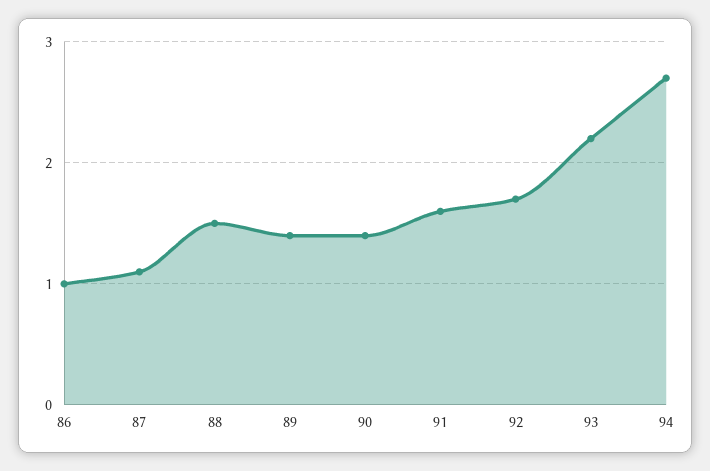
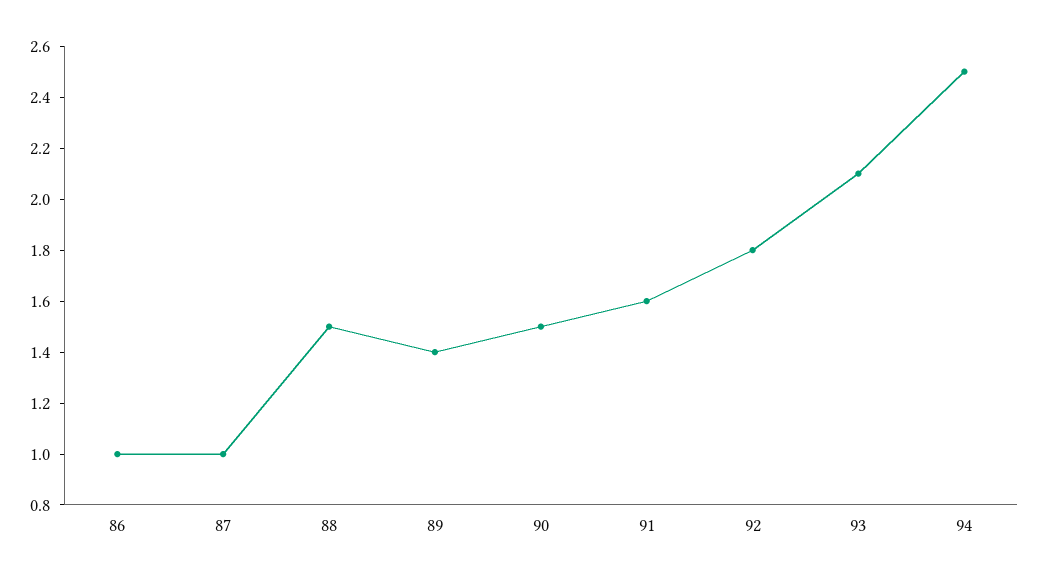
  {
    "86": 1,
-   "87": 1.1,
+   "87": 1,
    "88": 1.5,
    "89": 1.4,
-   "90": 1.4,
+   "90": 1.5,
    "91": 1.6,
-   "92": 1.7,
+   "92": 1.8,
-   "93": 2.2,
+   "93": 2.1,
-   "94": 2.7
+   "94": 2.5
  }

